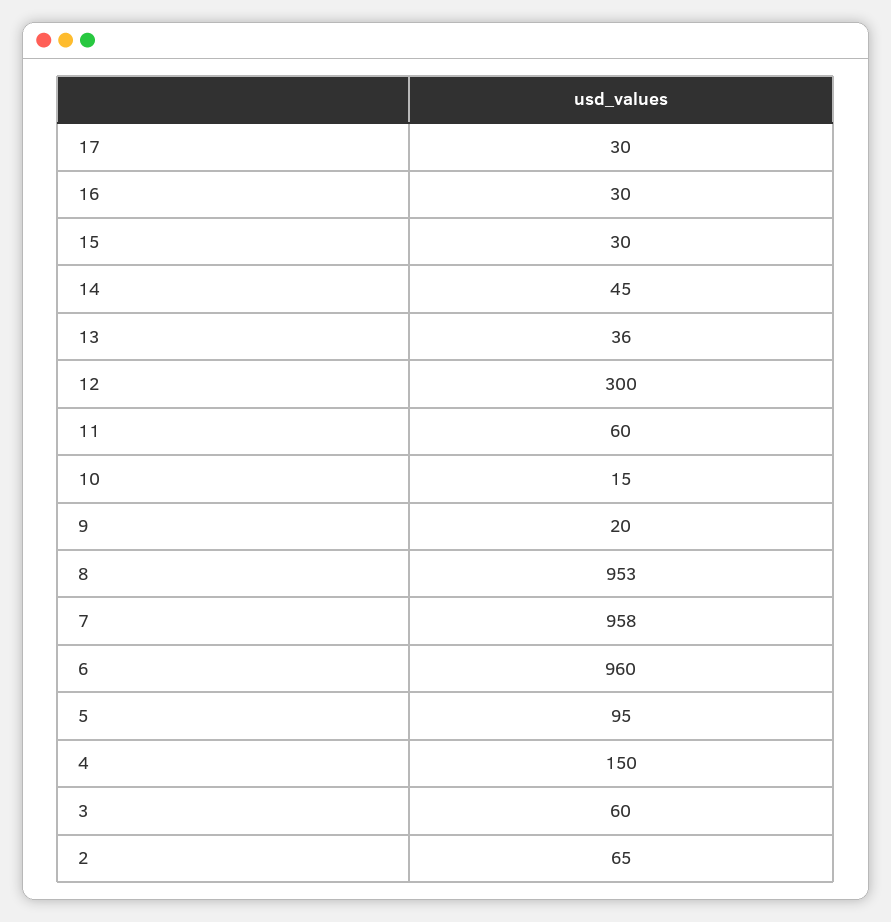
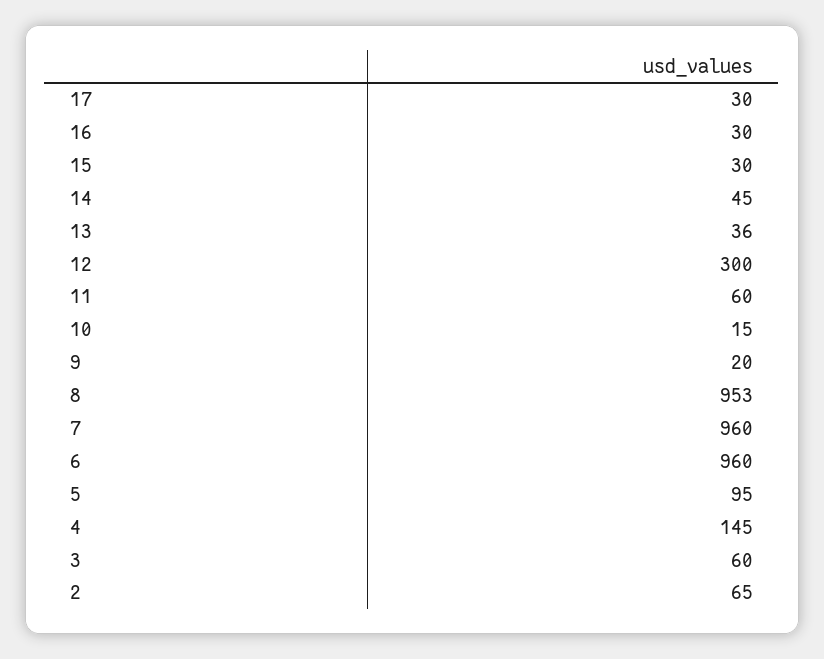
  {
    "17": 30,
    "16": 30,
    "15": 30,
    "14": 45,
    "13": 36,
    "12": 300,
    "11": 60,
    "10": 15,
    "9": 20,
    "8": 953,
-   "7": 958,
+   "7": 960,
    "6": 960,
    "5": 95,
-   "4": 150,
+   "4": 145,
    "3": 60,
    "2": 65
  }

